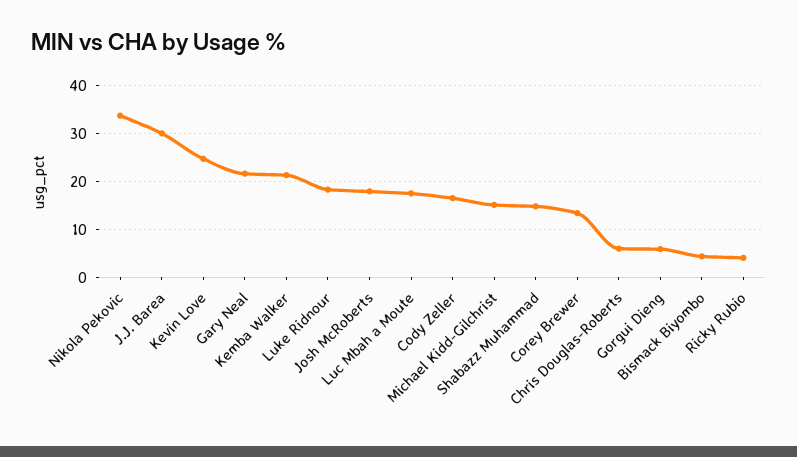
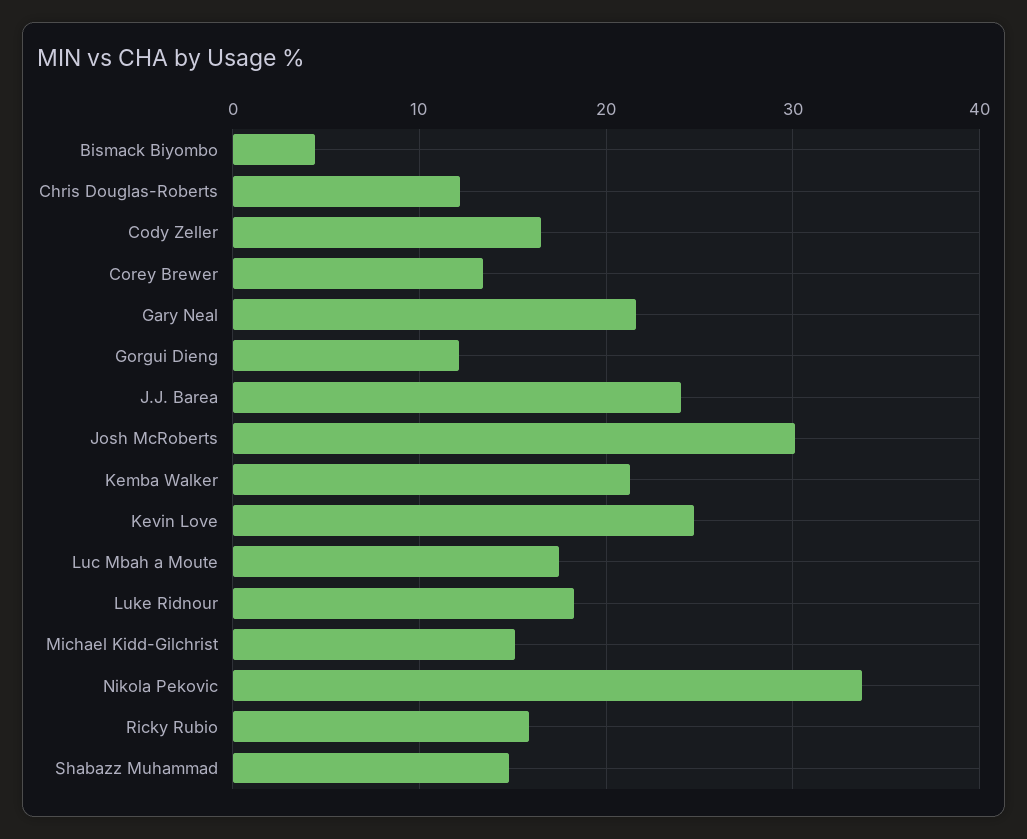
  {
    "Nikola Pekovic": 34,
-   "J.J. Barea": 30,
+   "J.J. Barea": 24,
    "Kevin Love": 25,
    "Gary Neal": 22,
    "Kemba Walker": 21,
    "Luke Ridnour": 18,
-   "Josh McRoberts": 18,
+   "Josh McRoberts": 30,
    "Luc Mbah a Moute": 18,
    "Cody Zeller": 17,
    "Michael Kidd-Gilchrist": 15,
    "Shabazz Muhammad": 15,
    "Corey Brewer": 13,
-   "Chris Douglas-Roberts": 6,
+   "Chris Douglas-Roberts": 12,
-   "Gorgui Dieng": 6,
+   "Gorgui Dieng": 12,
    "Bismack Biyombo": 4,
-   "Ricky Rubio": 4
+   "Ricky Rubio": 16
  }

